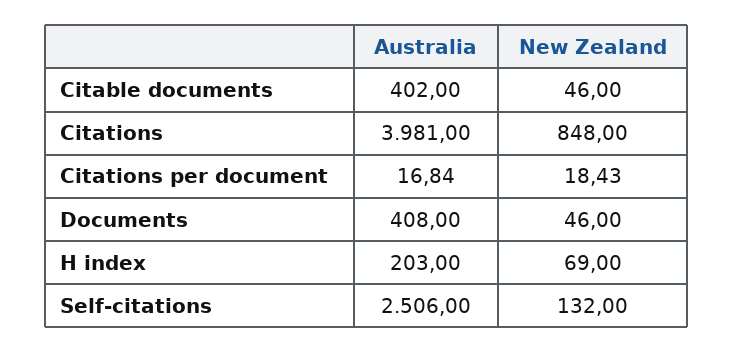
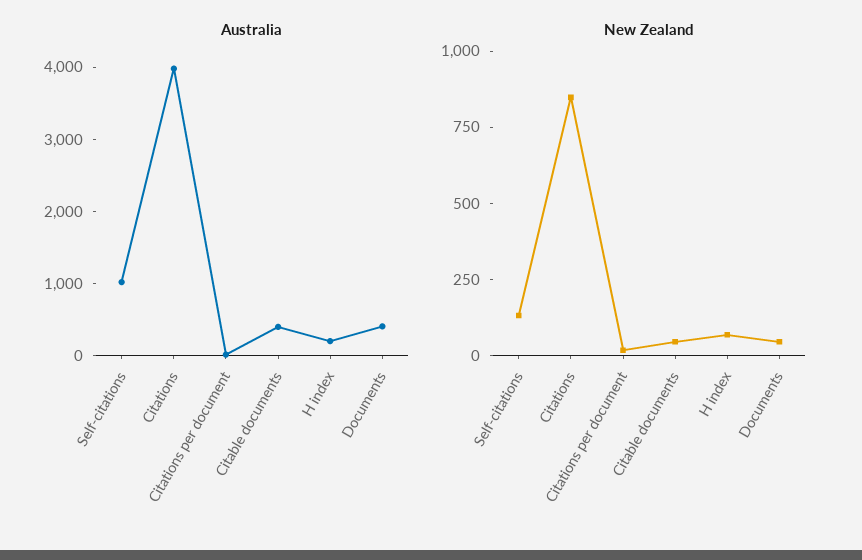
  {
    "Australia": {
      "Citable documents": 402,
      "Citations": 3981,
      "Citations per document": 16.84,
      "Documents": 408,
      "H index": 203,
-     "Self-citations": 2506
+     "Self-citations": 1000
    },
    "New Zealand": {
      "Citable documents": 46,
      "Citations": 848,
      "Citations per document": 18.43,
      "Documents": 46,
      "H index": 69,
      "Self-citations": 132
    }
  }

